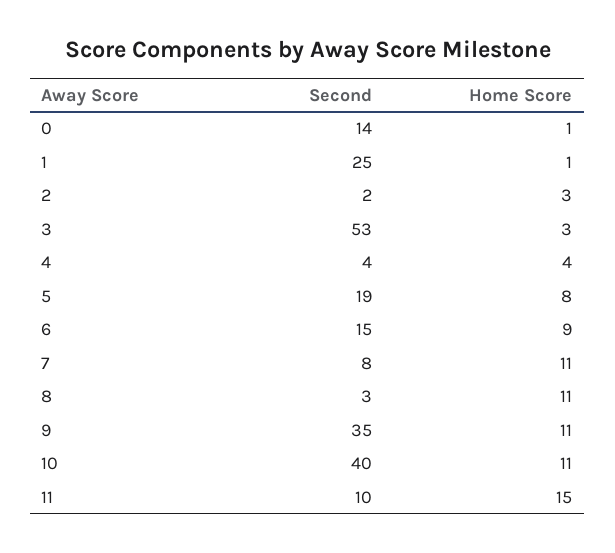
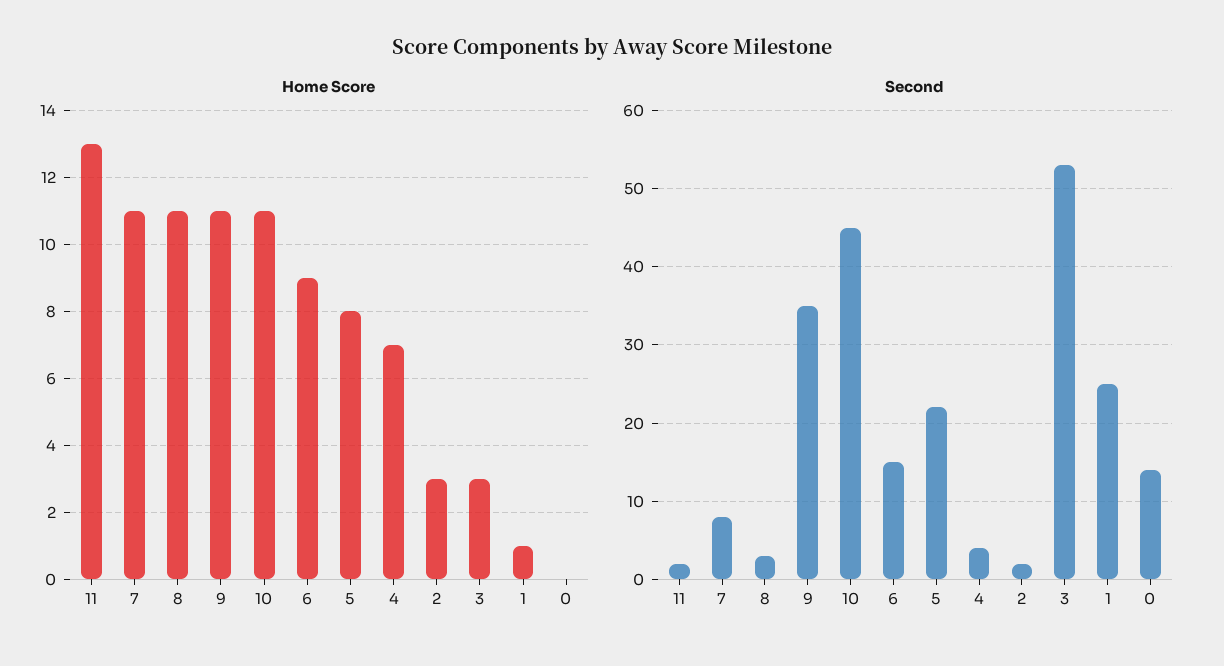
  {
    "Second": {
      "0": 14,
      "1": 25,
      "2": 2,
      "3": 53,
      "4": 4,
-     "5": 19,
+     "5": 22,
      "6": 15,
      "7": 8,
      "8": 3,
      "9": 35,
-     "10": 40,
+     "10": 45,
-     "11": 10
+     "11": 2
    },
    "Home Score": {
-     "0": 1,
+     "0": 0,
      "1": 1,
      "2": 3,
      "3": 3,
-     "4": 4,
+     "4": 7,
      "5": 8,
      "6": 9,
      "7": 11,
      "8": 11,
      "9": 11,
      "10": 11,
-     "11": 15
+     "11": 13
    }
  }

